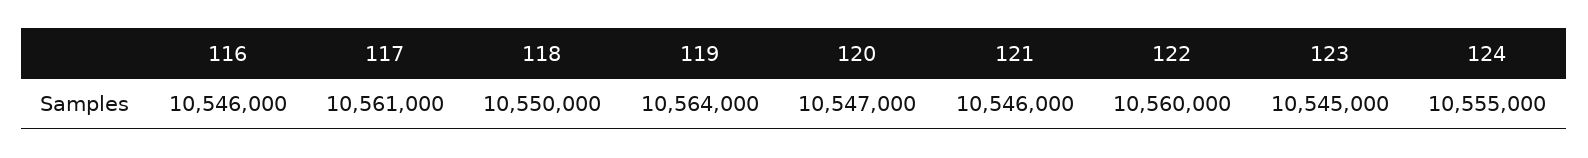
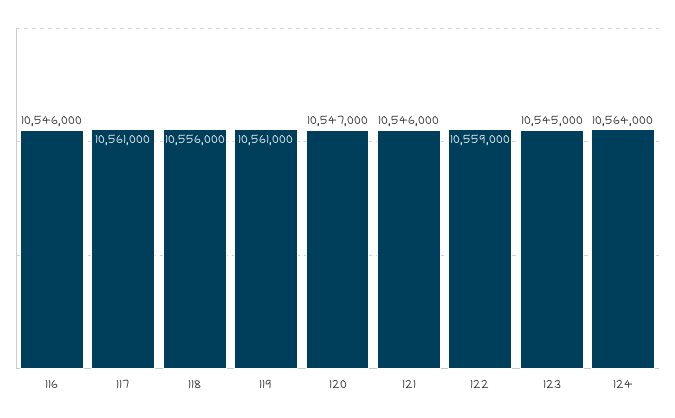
  {
    "116": 10546000,
    "117": 10561000,
-   "118": 10550000,
+   "118": 10556000,
-   "119": 10564000,
+   "119": 10561000,
    "120": 10547000,
    "121": 10546000,
-   "122": 10560000,
+   "122": 10559000,
    "123": 10545000,
-   "124": 10555000
+   "124": 10564000
  }

